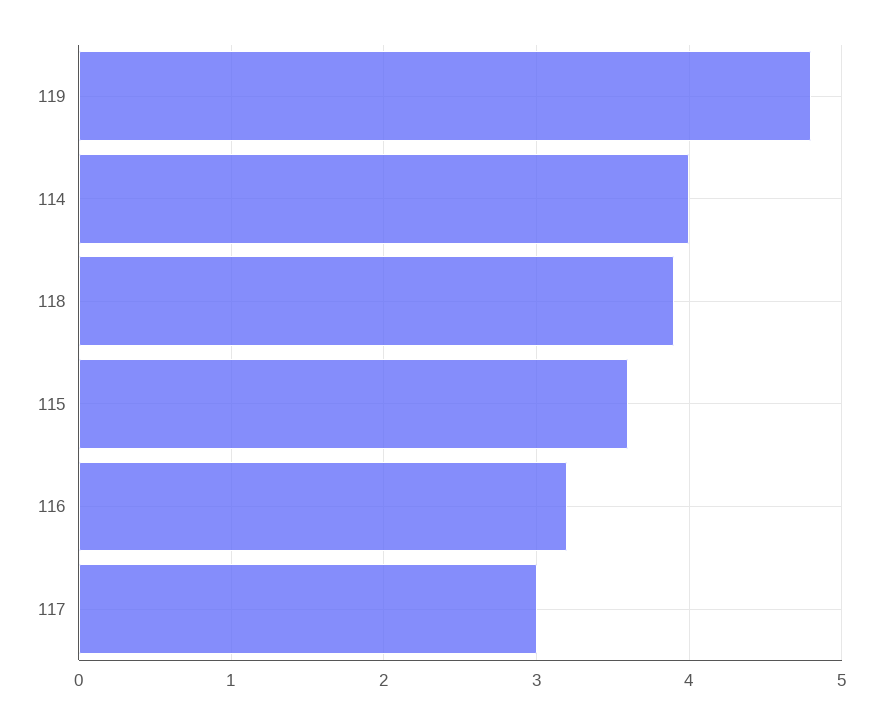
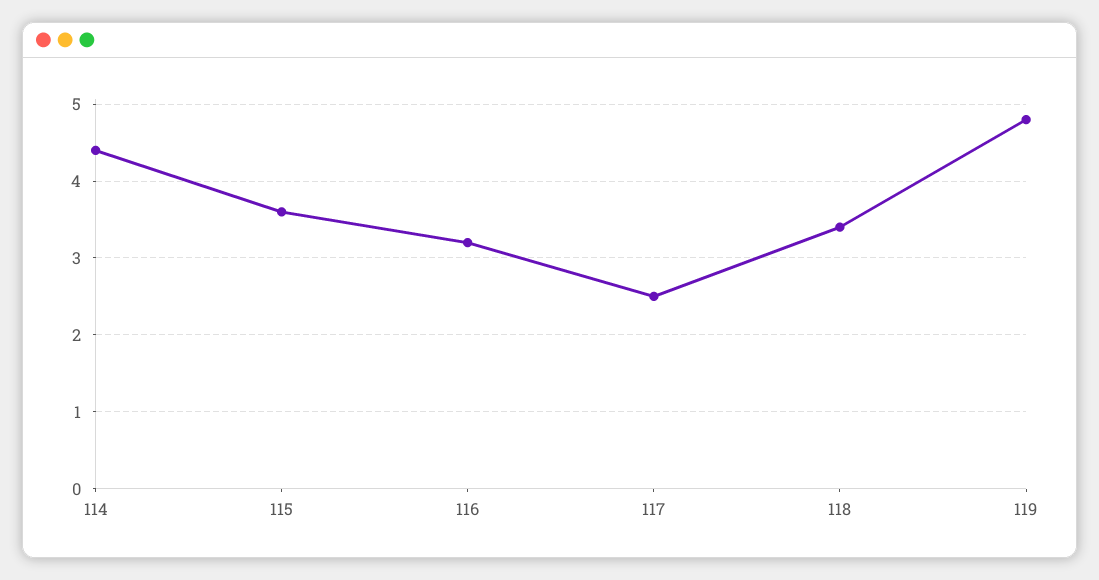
  {
    "119": 4.8,
-   "114": 4,
+   "114": 4.4,
-   "118": 3.9,
+   "118": 3.4,
    "115": 3.6,
    "116": 3.2,
-   "117": 3
+   "117": 2.5
  }

